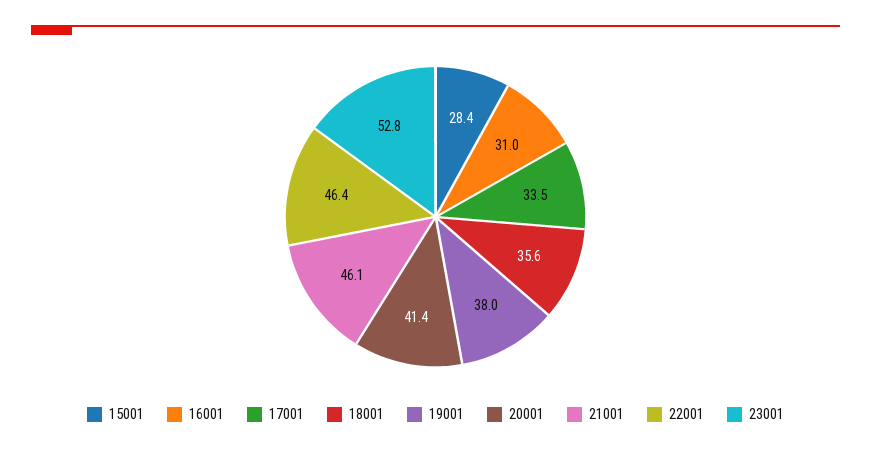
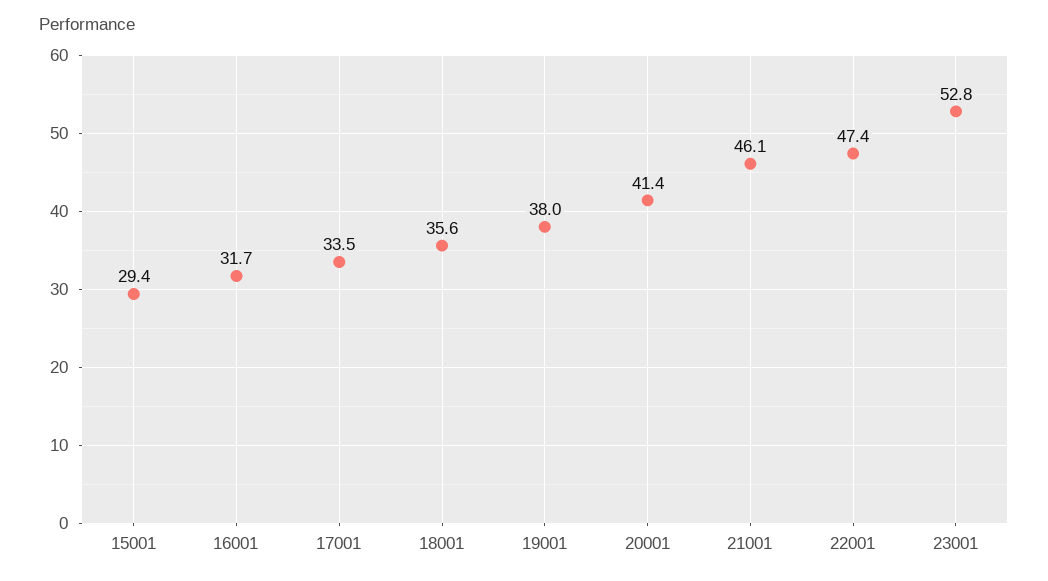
  {
-   "15001": 28.4,
+   "15001": 29.4,
-   "16001": 31,
+   "16001": 31.7,
    "17001": 33.5,
    "18001": 35.6,
    "19001": 38,
    "20001": 41.4,
    "21001": 46.1,
-   "22001": 46.4,
+   "22001": 47.4,
    "23001": 52.8
  }

